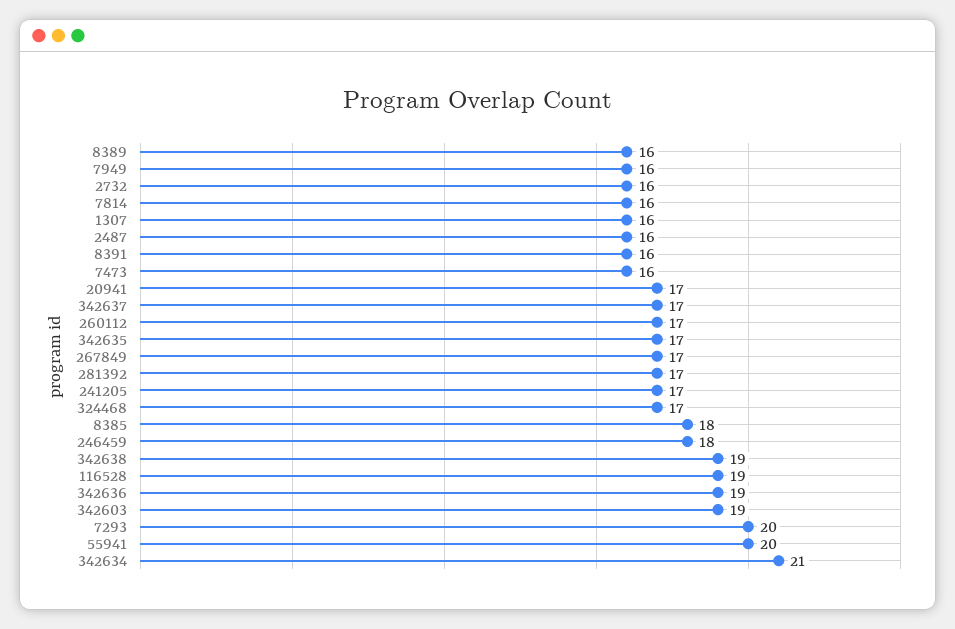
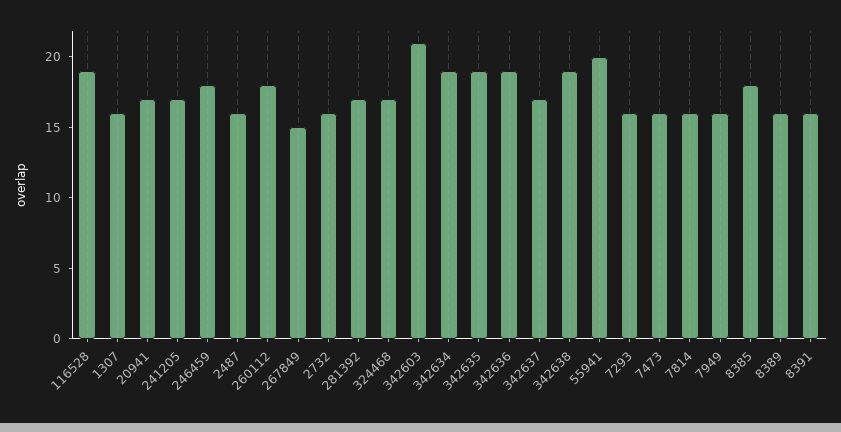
  {
    "8389": 16,
    "7949": 16,
    "2732": 16,
    "7814": 16,
    "1307": 16,
    "2487": 16,
    "8391": 16,
    "7473": 16,
    "20941": 17,
    "342637": 17,
-   "260112": 17,
+   "260112": 18,
-   "342635": 17,
+   "342635": 19,
-   "267849": 17,
+   "267849": 15,
    "281392": 17,
    "241205": 17,
    "324468": 17,
    "8385": 18,
    "246459": 18,
    "342638": 19,
    "116528": 19,
    "342636": 19,
-   "342603": 19,
+   "342603": 21,
-   "7293": 20,
+   "7293": 16,
    "55941": 20,
-   "342634": 21
+   "342634": 19
  }

